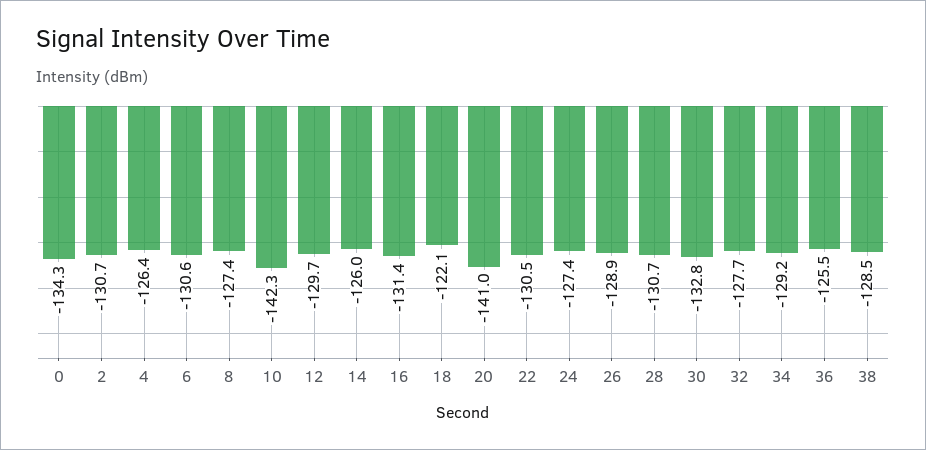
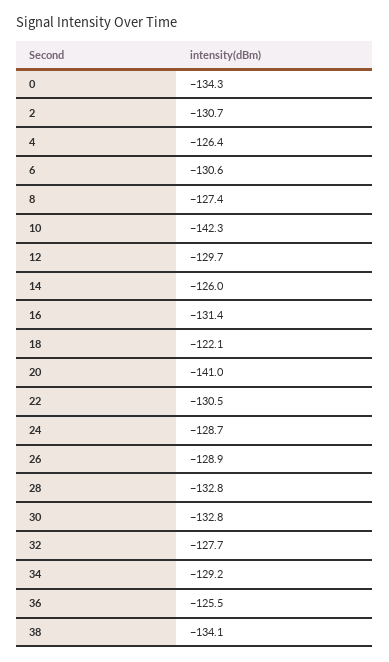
  {
    "0": -134.3,
    "2": -130.7,
    "4": -126.4,
    "6": -130.6,
    "8": -127.4,
    "10": -142.3,
    "12": -129.7,
    "14": -126,
    "16": -131.4,
    "18": -122.1,
    "20": -141,
    "22": -130.5,
-   "24": -127.4,
+   "24": -128.7,
    "26": -128.9,
-   "28": -130.7,
+   "28": -132.8,
    "30": -132.8,
    "32": -127.7,
    "34": -129.2,
    "36": -125.5,
-   "38": -128.5
+   "38": -134.1
  }

